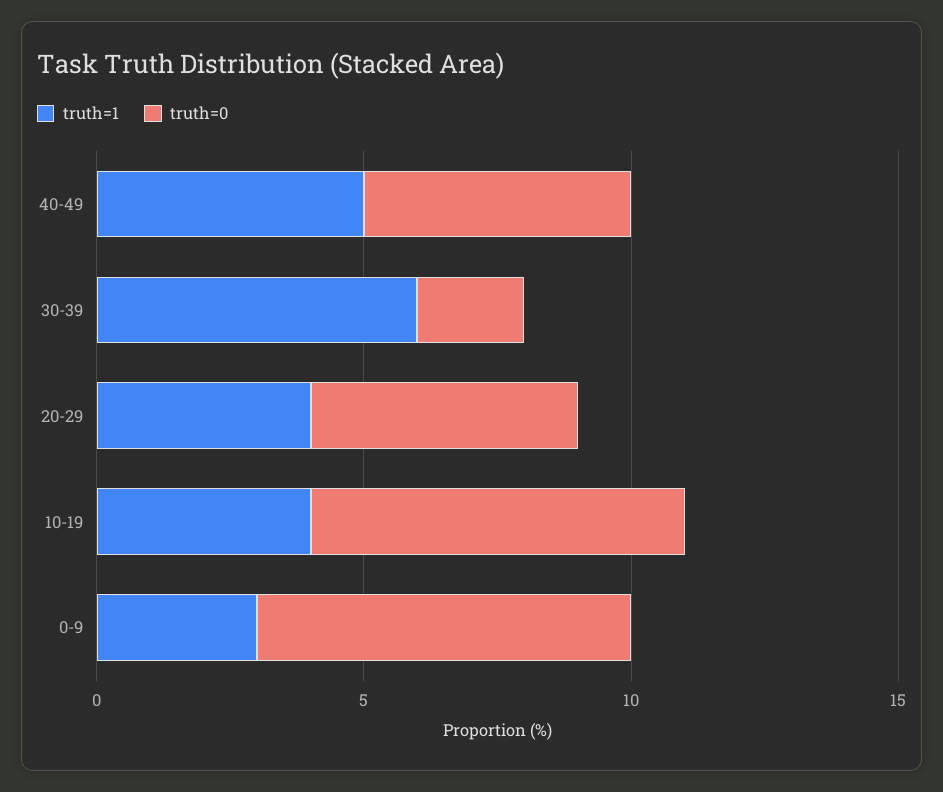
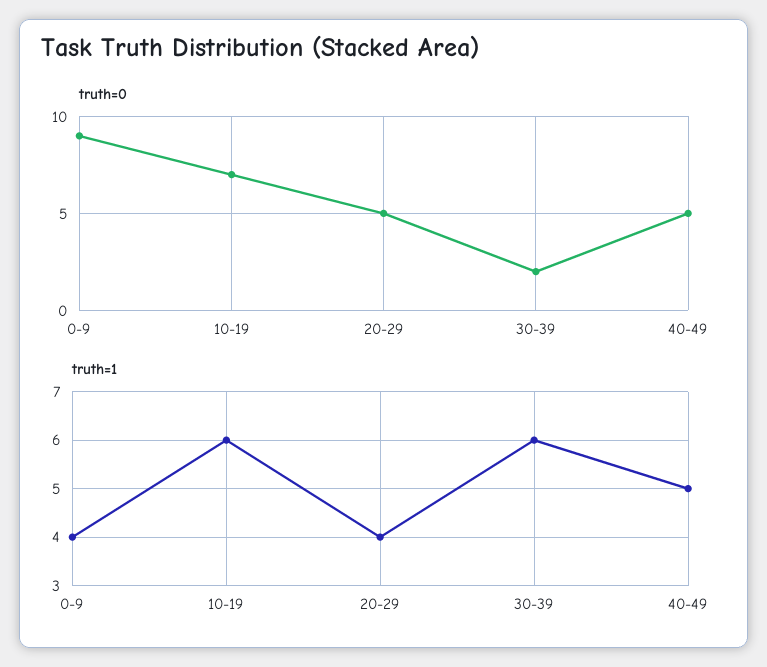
  {
    "truth=1": {
      "40-49": 5,
      "30-39": 6,
      "20-29": 4,
-     "10-19": 4,
+     "10-19": 6,
-     "0-9": 3
+     "0-9": 4
    },
    "truth=0": {
      "40-49": 5,
      "30-39": 2,
      "20-29": 5,
      "10-19": 7,
-     "0-9": 7
+     "0-9": 9
    }
  }

